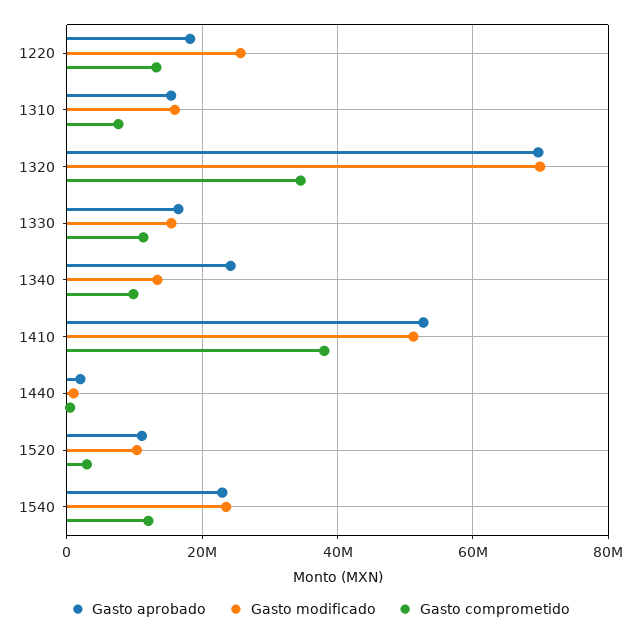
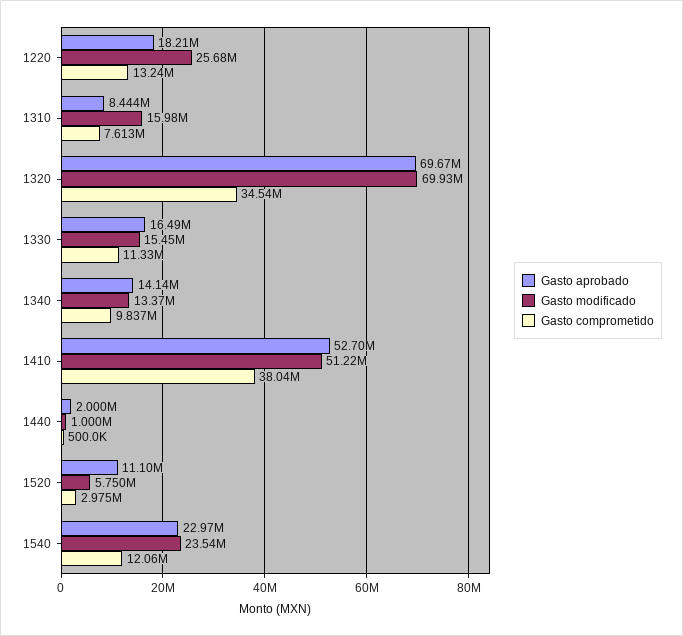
  {
    "Gasto aprobado": {
      "1220": 18210000,
-     "1310": 16000000,
+     "1310": 8444000,
      "1320": 69670000,
      "1330": 16490000,
-     "1340": 24000000,
+     "1340": 14140000,
      "1410": 52700000,
      "1440": 2000000,
      "1520": 11100000,
      "1540": 22970000
    },
    "Gasto modificado": {
      "1220": 25680000,
      "1310": 15980000,
      "1320": 69930000,
      "1330": 15450000,
      "1340": 13370000,
      "1410": 51220000,
      "1440": 1000000,
-     "1520": 10000000,
+     "1520": 5750000,
      "1540": 23540000
    },
    "Gasto comprometido": {
      "1220": 13240000,
      "1310": 7613000,
      "1320": 34540000,
      "1330": 11330000,
      "1340": 9837000,
      "1410": 38040000,
      "1440": 500000,
      "1520": 2975000,
      "1540": 12060000
    }
  }

